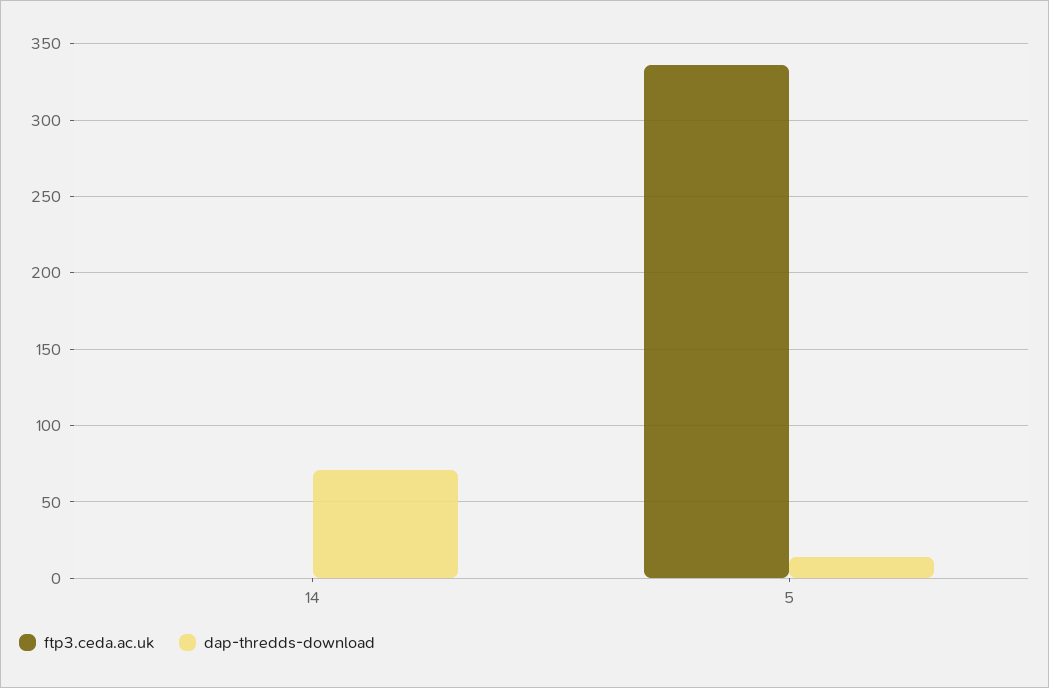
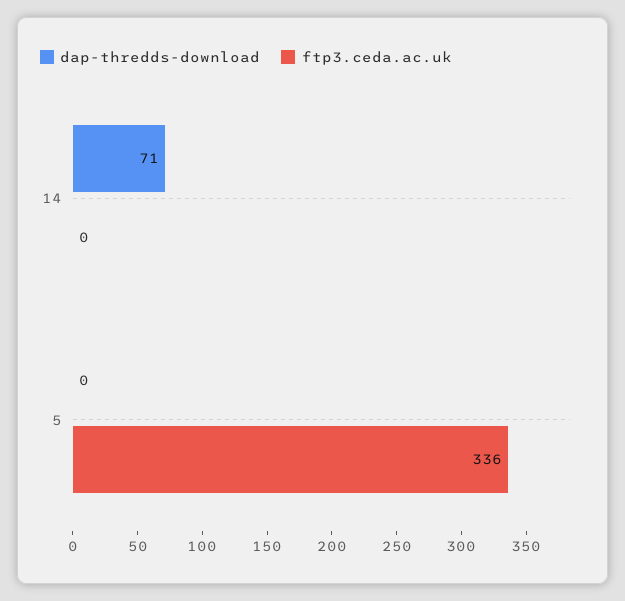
  {
    "ftp3.ceda.ac.uk": {
      "14": 0,
      "5": 336
    },
    "dap-thredds-download": {
      "14": 71,
-     "5": 15
+     "5": 0
    }
  }

